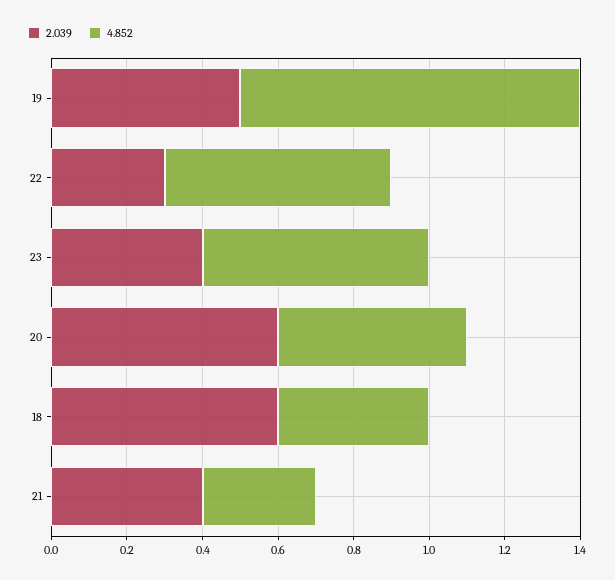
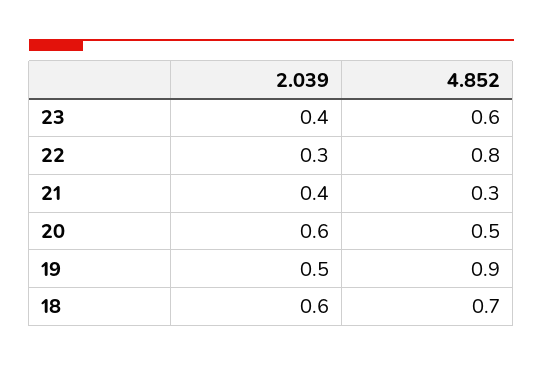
  {
    "2.039": {
      "19": 0.5,
      "22": 0.3,
      "23": 0.4,
      "20": 0.6,
      "18": 0.6,
      "21": 0.4
    },
    "4.852": {
      "19": 0.9,
-     "22": 0.6,
+     "22": 0.8,
      "23": 0.6,
      "20": 0.5,
-     "18": 0.4,
+     "18": 0.7,
      "21": 0.3
    }
  }

